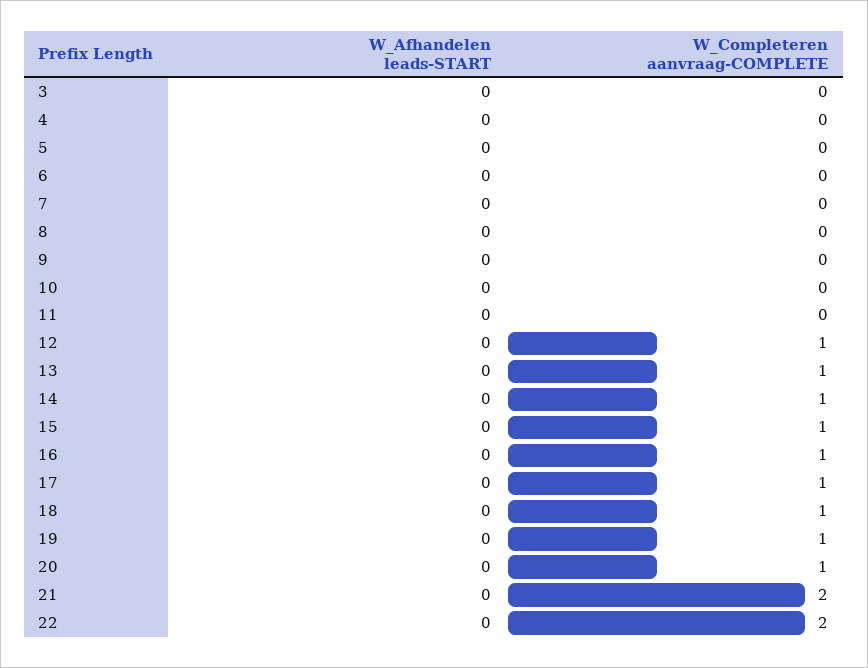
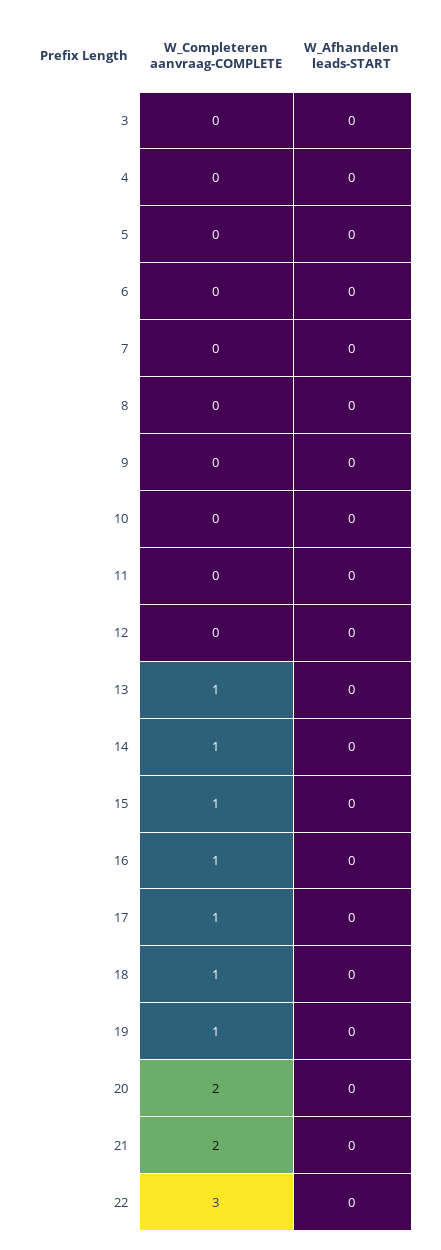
  {
    "W_Afhandelen leads-START": {
      "3": 0,
      "4": 0,
      "5": 0,
      "6": 0,
      "7": 0,
      "8": 0,
      "9": 0,
      "10": 0,
      "11": 0,
      "12": 0,
      "13": 0,
      "14": 0,
      "15": 0,
      "16": 0,
      "17": 0,
      "18": 0,
      "19": 0,
      "20": 0,
      "21": 0,
      "22": 0
    },
    "W_Completeren aanvraag-COMPLETE": {
      "3": 0,
      "4": 0,
      "5": 0,
      "6": 0,
      "7": 0,
      "8": 0,
      "9": 0,
      "10": 0,
      "11": 0,
-     "12": 1,
+     "12": 0,
      "13": 1,
      "14": 1,
      "15": 1,
      "16": 1,
      "17": 1,
      "18": 1,
      "19": 1,
-     "20": 1,
+     "20": 2,
      "21": 2,
-     "22": 2
+     "22": 3
    }
  }

